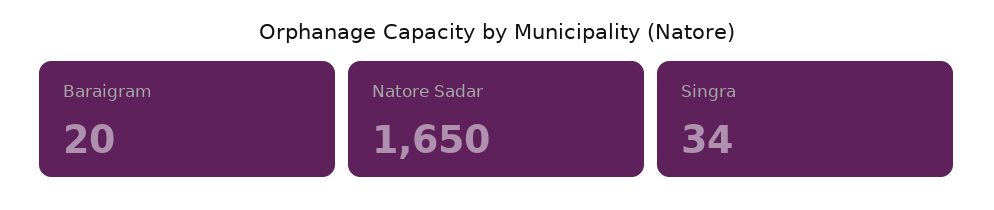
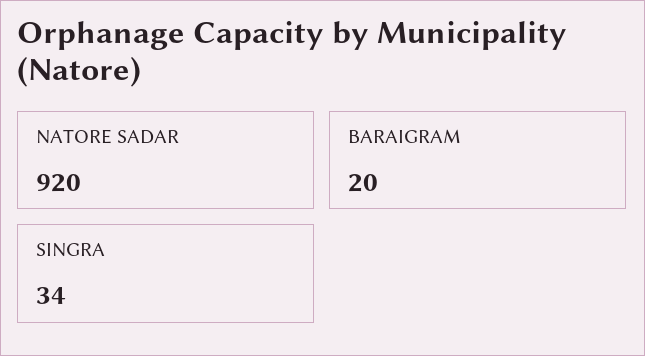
  {
    "Baraigram": 20,
-   "Natore Sadar": 1650,
+   "Natore Sadar": 920,
    "Singra": 34
  }

